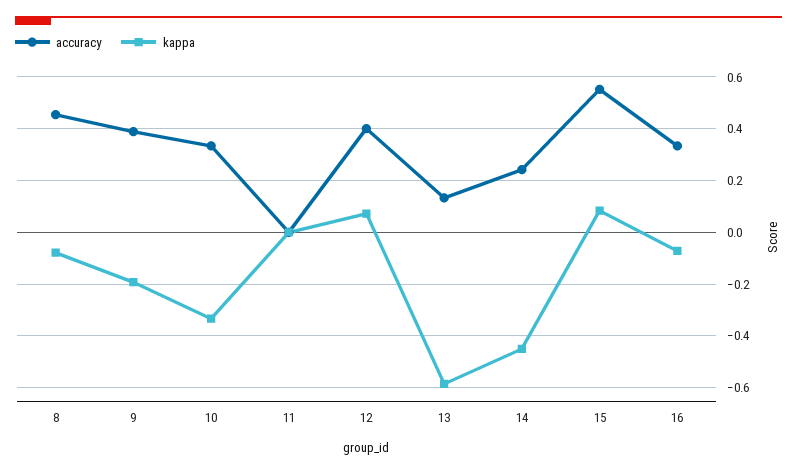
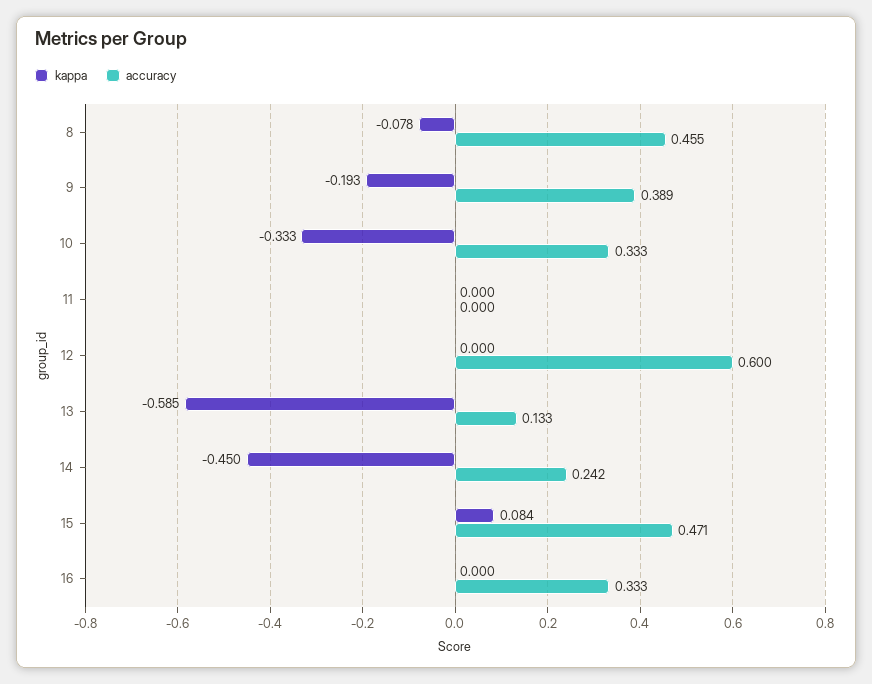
  {
    "accuracy": {
      "8": 0.455,
      "9": 0.389,
      "10": 0.333,
      "11": 0,
-     "12": 0.4,
+     "12": 0.6,
      "13": 0.133,
      "14": 0.242,
-     "15": 0.55,
+     "15": 0.471,
      "16": 0.333
    },
    "kappa": {
      "8": -0.078,
      "9": -0.193,
      "10": -0.333,
      "11": 0,
-     "12": 0.075,
+     "12": 0,
      "13": -0.585,
      "14": -0.45,
      "15": 0.084,
-     "16": -0.075
+     "16": 0
    }
  }

